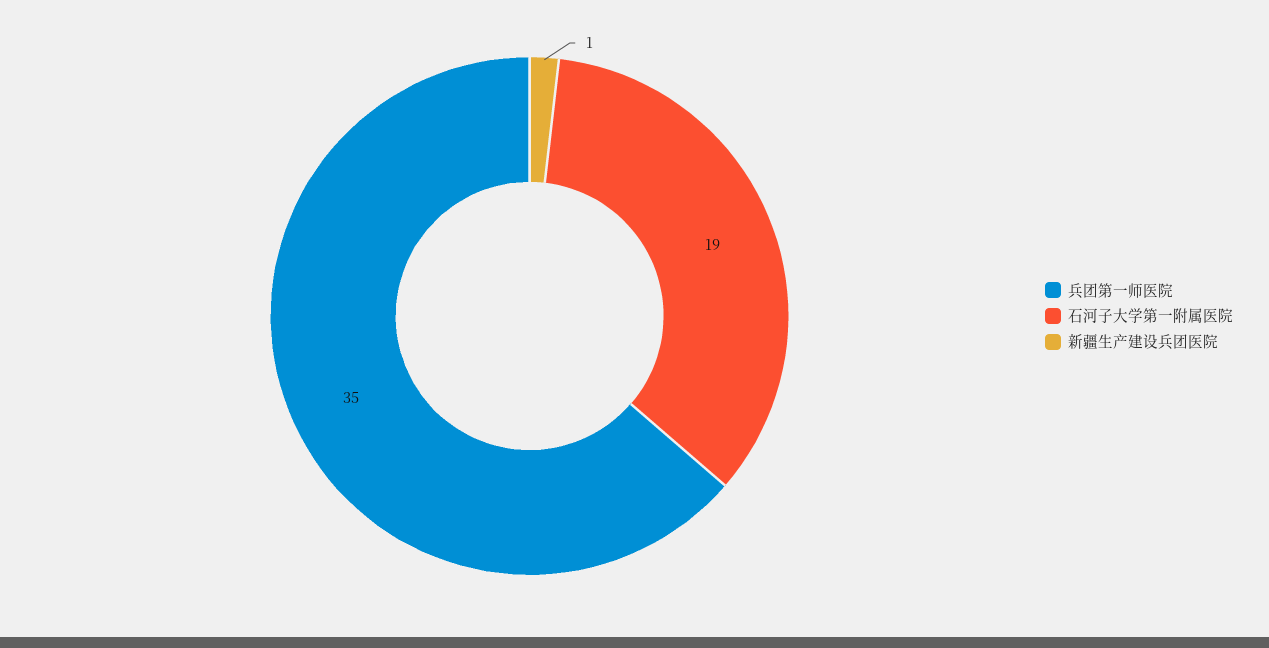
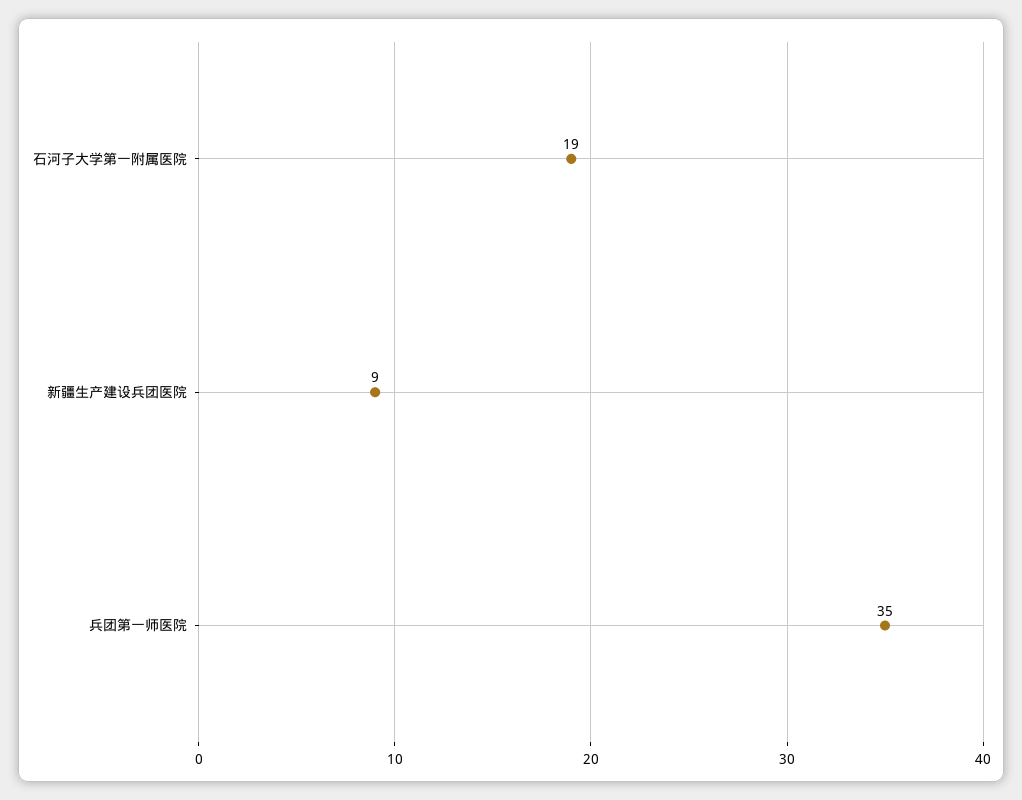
  {
    "兵团第一师医院": 35,
    "石河子大学第一附属医院": 19,
-   "新疆生产建设兵团医院": 1
+   "新疆生产建设兵团医院": 9
  }

